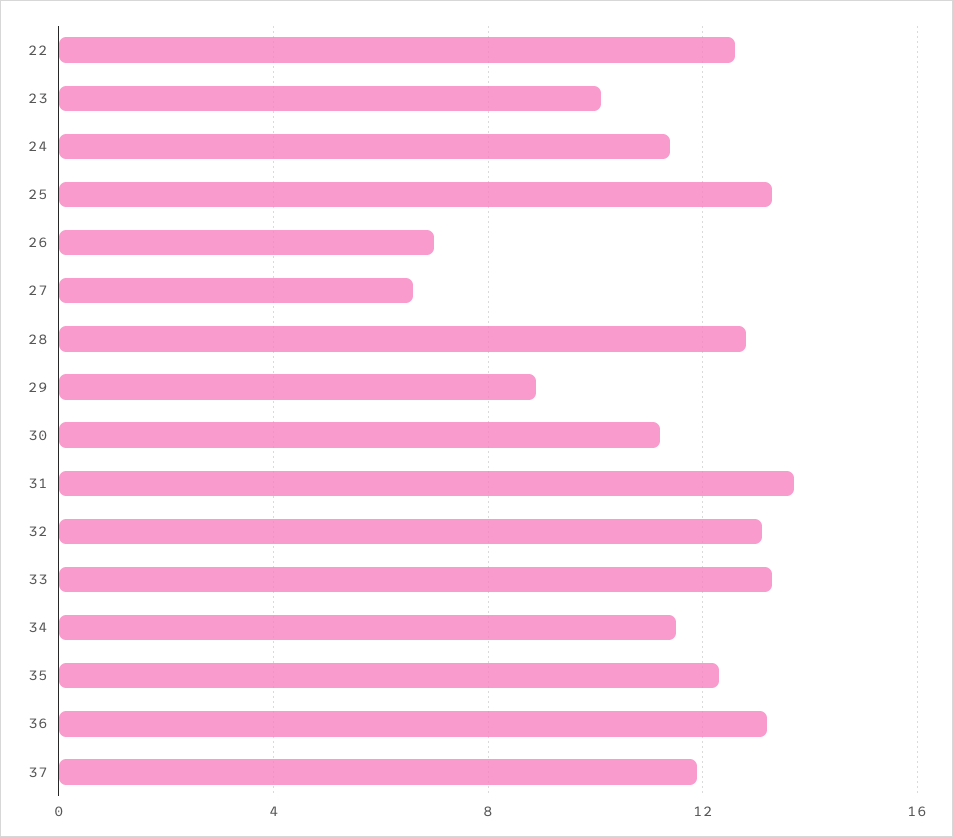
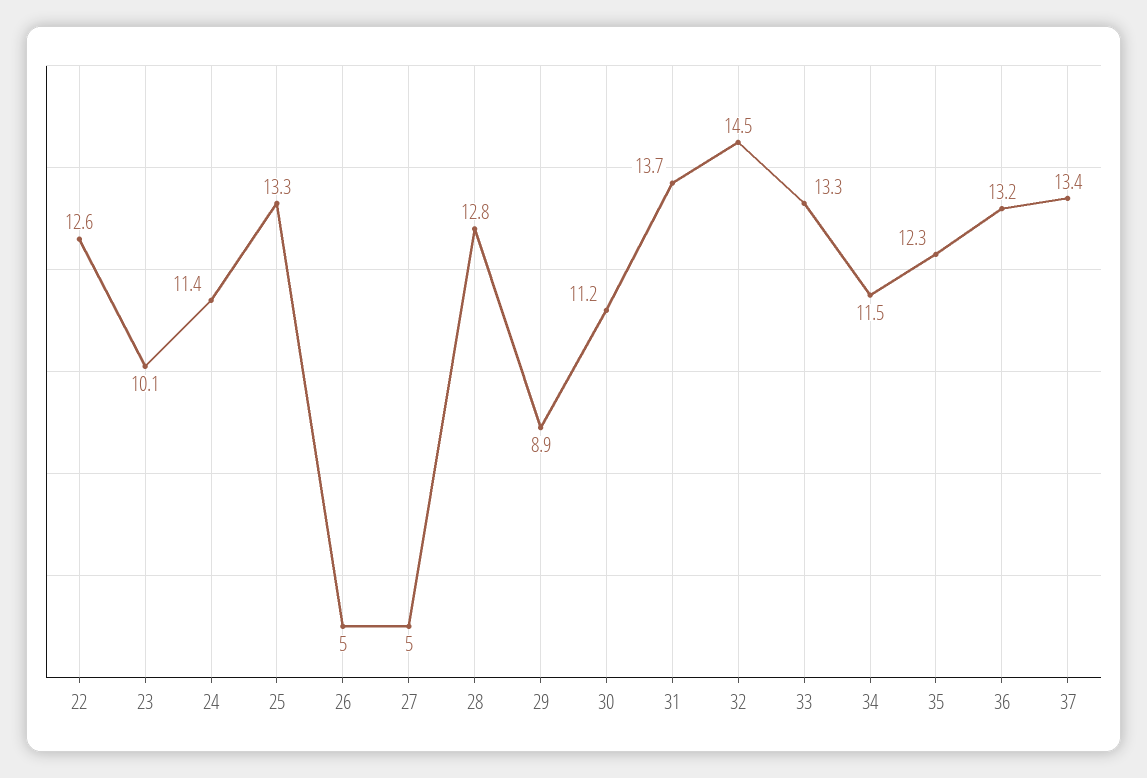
  {
    "22": 12.6,
    "23": 10.1,
    "24": 11.4,
    "25": 13.3,
-   "26": 7,
+   "26": 5,
-   "27": 6.5,
+   "27": 5,
    "28": 12.8,
    "29": 8.9,
    "30": 11.2,
    "31": 13.7,
-   "32": 13,
+   "32": 14.5,
    "33": 13.3,
    "34": 11.5,
    "35": 12.3,
    "36": 13.2,
-   "37": 12
+   "37": 13.4
  }

